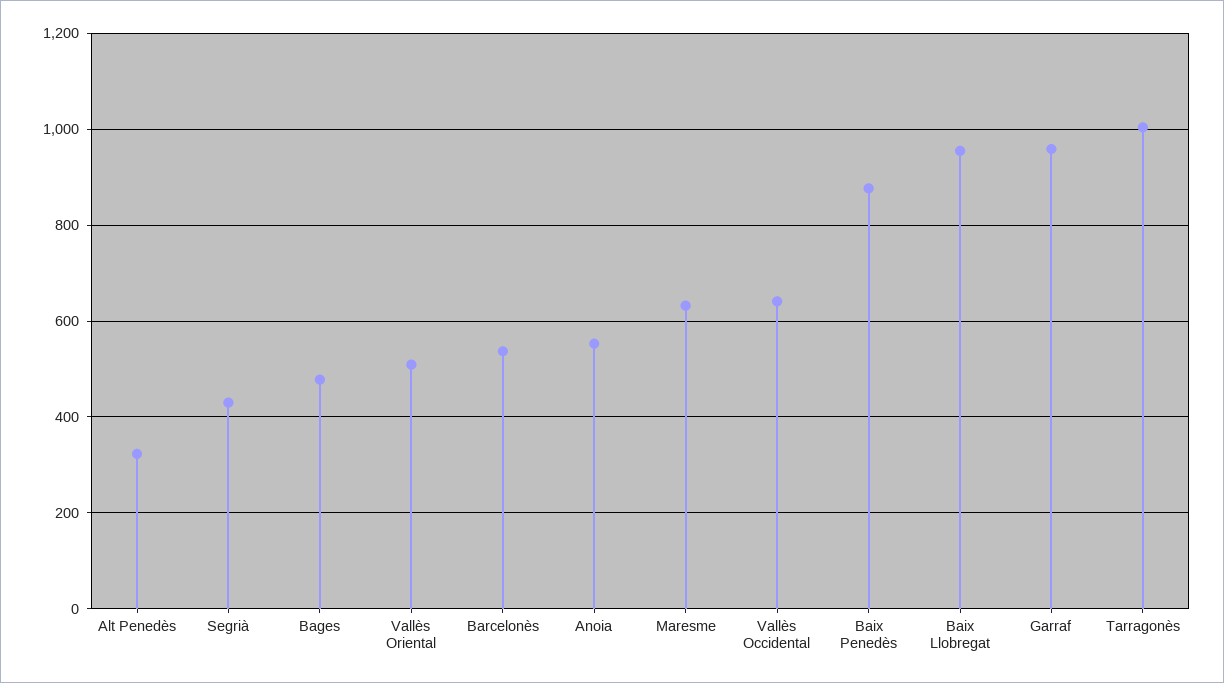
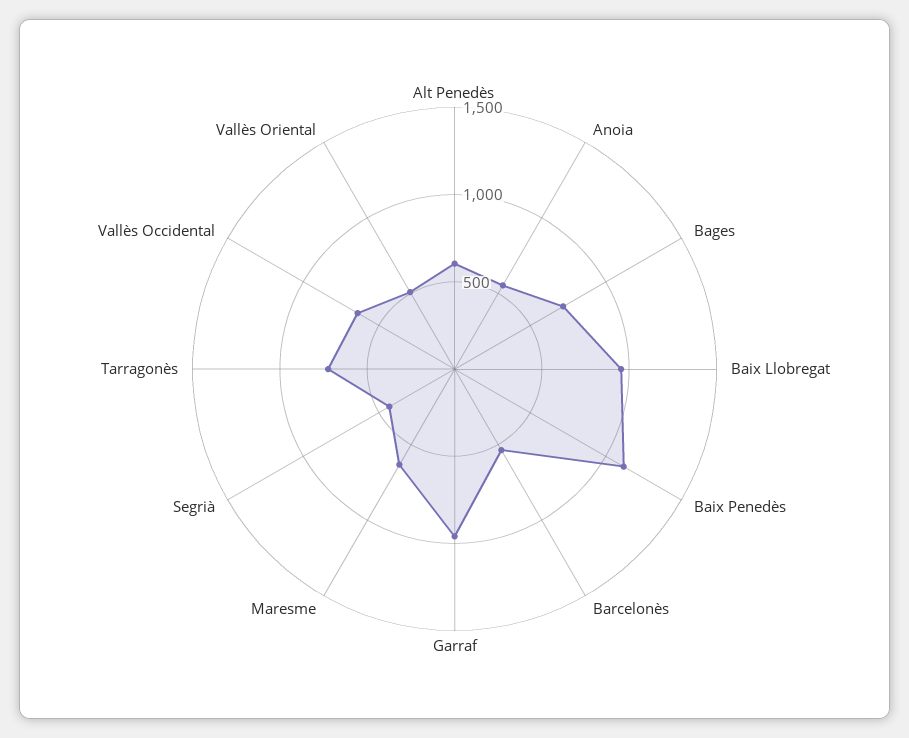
  {
-   "Alt Penedès": 320,
+   "Alt Penedès": 600,
    "Segrià": 440,
-   "Bages": 480,
+   "Bages": 700,
    "Vallès Oriental": 500,
    "Barcelonès": 540,
    "Anoia": 560,
    "Maresme": 640,
    "Vallès Occidental": 640,
-   "Baix Penedès": 880,
+   "Baix Penedès": 1100,
    "Baix Llobregat": 960,
    "Garraf": 960,
-   "Tarragonès": 1000
+   "Tarragonès": 700
  }

